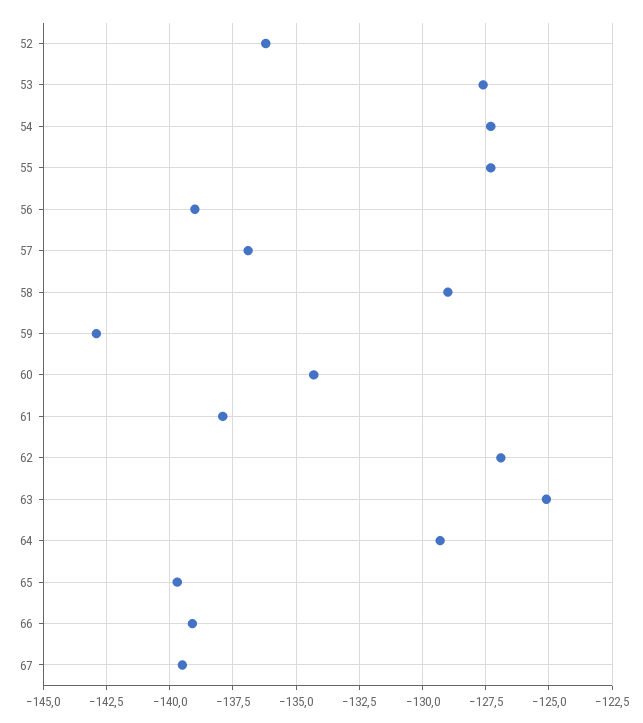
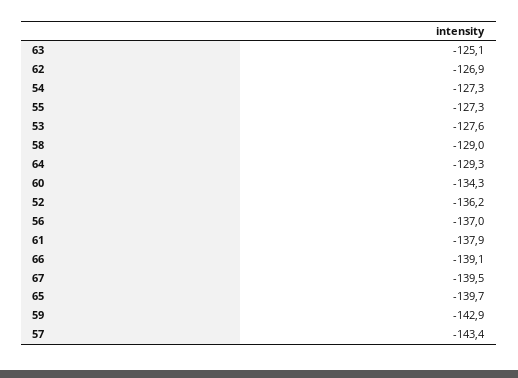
  {
    "52": -136.2,
    "53": -127.6,
    "54": -127.3,
    "55": -127.3,
-   "56": -139,
+   "56": -137,
-   "57": -137,
+   "57": -143.4,
    "58": -129,
    "59": -142.9,
    "60": -134.3,
    "61": -137.9,
    "62": -126.9,
    "63": -125.1,
    "64": -129.3,
    "65": -139.7,
    "66": -139.1,
    "67": -139.5
  }

